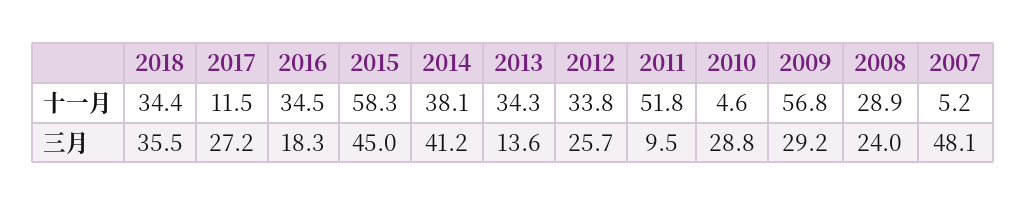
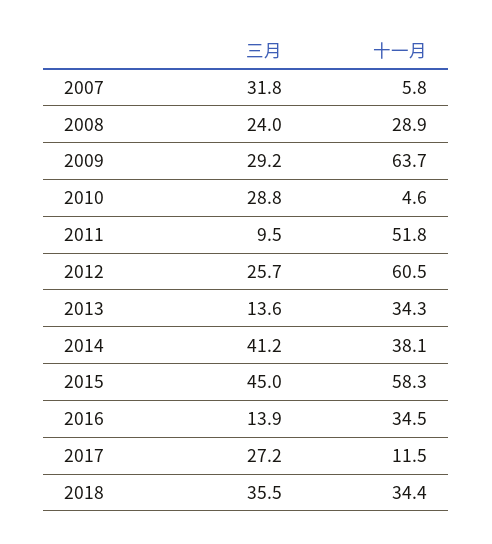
  {
    "2018": {
      "十一月": 34.4,
      "三月": 35.5
    },
    "2017": {
      "十一月": 11.5,
      "三月": 27.2
    },
    "2016": {
      "十一月": 34.5,
-     "三月": 18.3
+     "三月": 13.9
    },
    "2015": {
      "十一月": 58.3,
      "三月": 45
    },
    "2014": {
      "十一月": 38.1,
      "三月": 41.2
    },
    "2013": {
      "十一月": 34.3,
      "三月": 13.6
    },
    "2012": {
-     "十一月": 33.8,
+     "十一月": 60.5,
      "三月": 25.7
    },
    "2011": {
      "十一月": 51.8,
      "三月": 9.5
    },
    "2010": {
      "十一月": 4.6,
      "三月": 28.8
    },
    "2009": {
-     "十一月": 56.8,
+     "十一月": 63.7,
      "三月": 29.2
    },
    "2008": {
      "十一月": 28.9,
      "三月": 24
    },
    "2007": {
-     "十一月": 5.2,
+     "十一月": 5.8,
-     "三月": 48.1
+     "三月": 31.8
    }
  }

